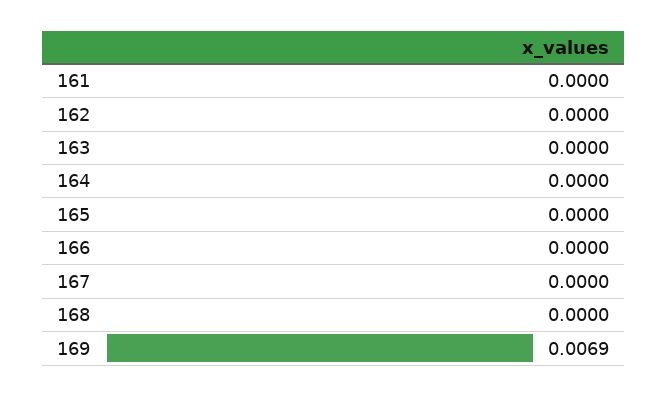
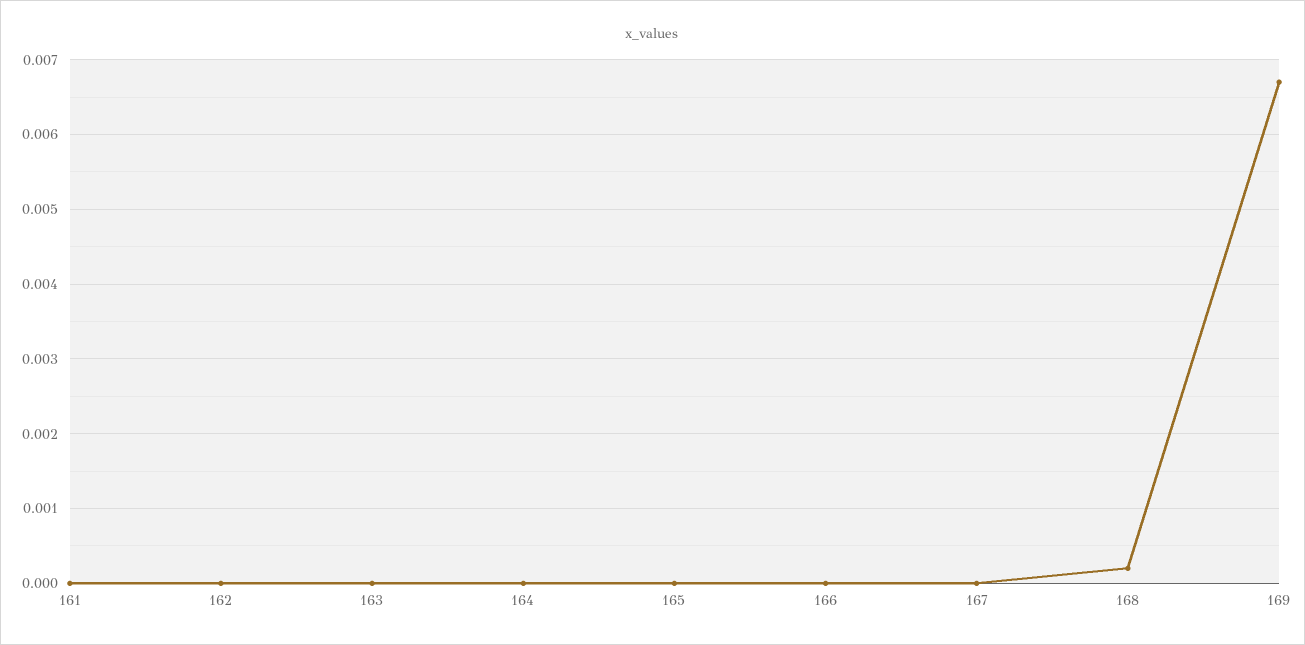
  {
    "161": 0,
    "162": 0,
    "163": 0,
    "164": 0,
    "165": 0,
    "166": 0,
    "167": 0,
-   "168": 0,
+   "168": 0.0002,
-   "169": 0.0069
+   "169": 0.0067
  }

